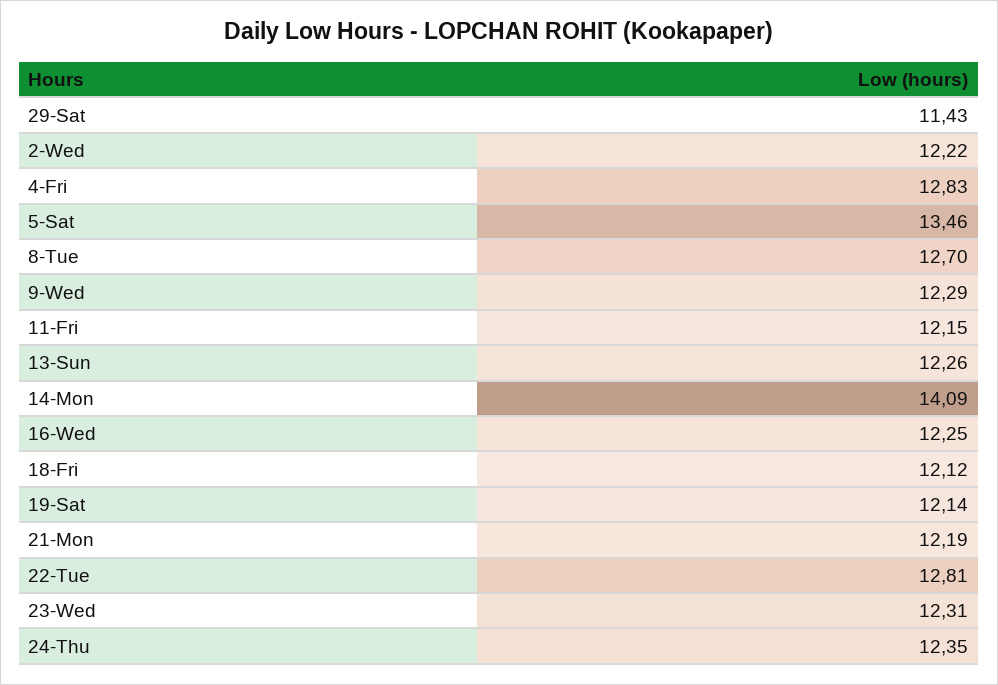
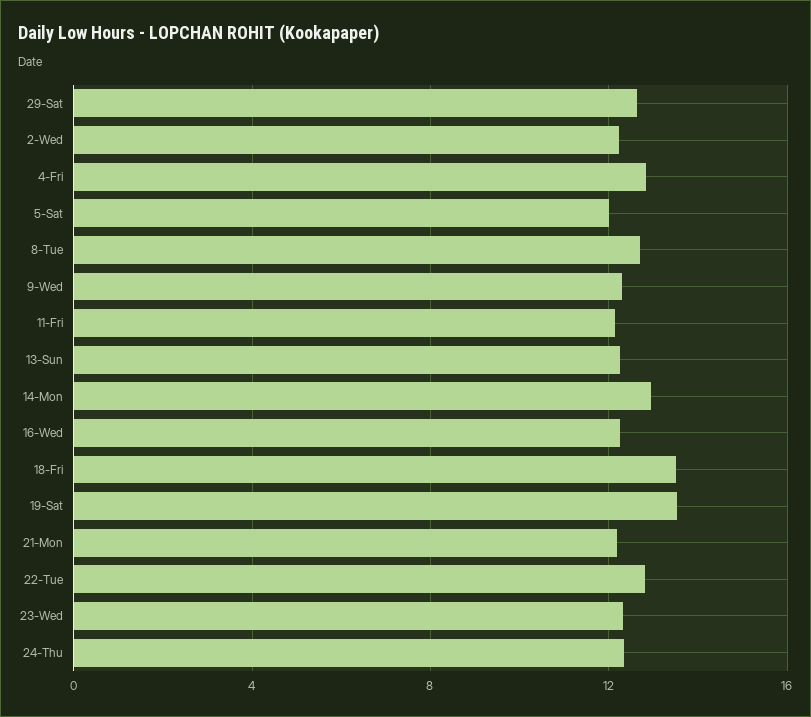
  {
-   "29-Sat": 11.43,
+   "29-Sat": 12.5,
    "2-Wed": 12.22,
    "4-Fri": 12.83,
-   "5-Sat": 13.46,
+   "5-Sat": 12,
    "8-Tue": 12.7,
    "9-Wed": 12.29,
    "11-Fri": 12.15,
    "13-Sun": 12.26,
-   "14-Mon": 14.09,
+   "14-Mon": 13,
    "16-Wed": 12.25,
-   "18-Fri": 12.12,
+   "18-Fri": 13.5,
-   "19-Sat": 12.14,
+   "19-Sat": 13.5,
    "21-Mon": 12.19,
    "22-Tue": 12.81,
    "23-Wed": 12.31,
    "24-Thu": 12.35
  }

